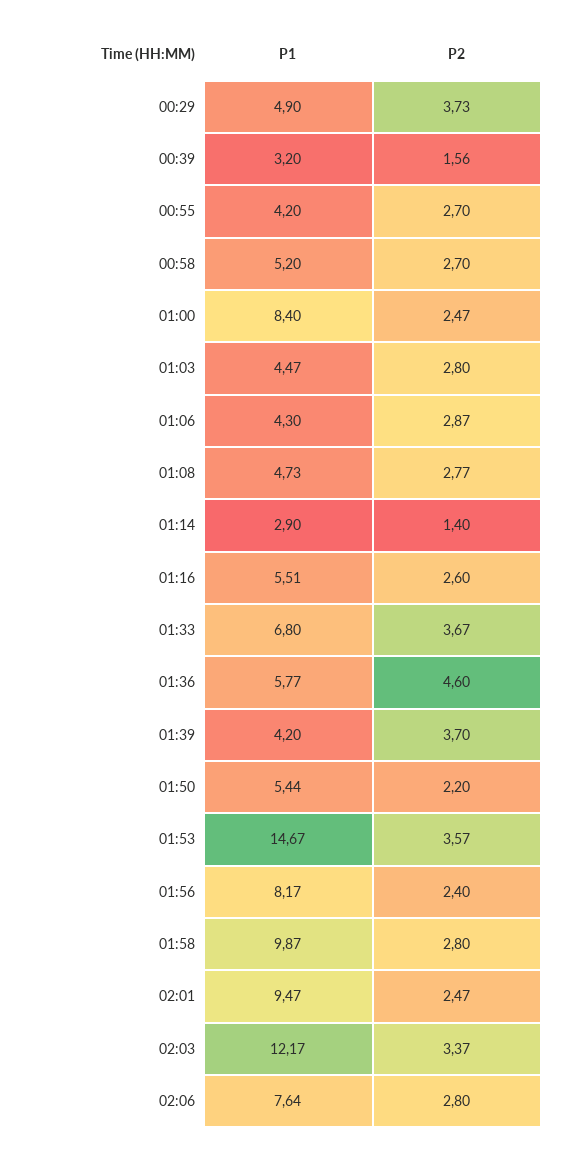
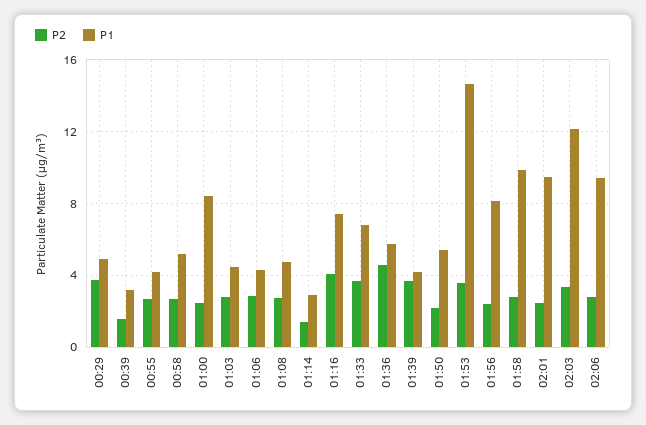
  {
    "P1": {
      "00:29": 4.9,
      "00:39": 3.2,
      "00:55": 4.2,
      "00:58": 5.2,
      "01:00": 8.4,
      "01:03": 4.47,
      "01:06": 4.3,
      "01:08": 4.73,
      "01:14": 2.9,
-     "01:16": 5.51,
+     "01:16": 7.5,
      "01:33": 6.8,
      "01:36": 5.77,
      "01:39": 4.2,
      "01:50": 5.44,
      "01:53": 14.67,
      "01:56": 8.17,
      "01:58": 9.87,
      "02:01": 9.47,
      "02:03": 12.17,
-     "02:06": 7.64
+     "02:06": 9.5
    },
    "P2": {
      "00:29": 3.73,
      "00:39": 1.56,
      "00:55": 2.7,
      "00:58": 2.7,
      "01:00": 2.47,
      "01:03": 2.8,
      "01:06": 2.87,
      "01:08": 2.77,
      "01:14": 1.4,
-     "01:16": 2.6,
+     "01:16": 4,
      "01:33": 3.67,
      "01:36": 4.6,
      "01:39": 3.7,
      "01:50": 2.2,
      "01:53": 3.57,
      "01:56": 2.4,
      "01:58": 2.8,
      "02:01": 2.47,
      "02:03": 3.37,
      "02:06": 2.8
    }
  }

